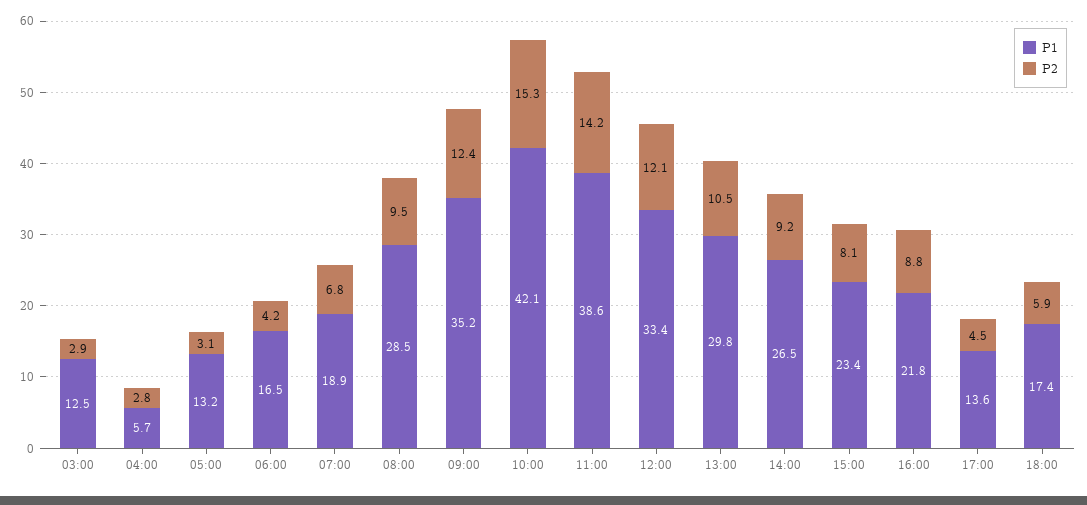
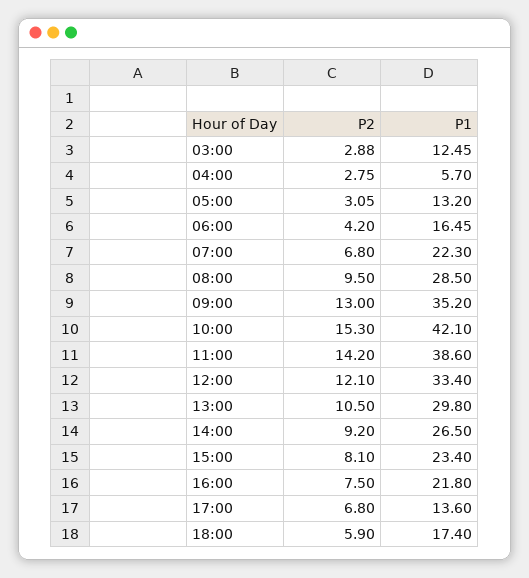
  {
    "P1": {
      "03:00": 12.45,
      "04:00": 5.7,
      "05:00": 13.2,
      "06:00": 16.45,
-     "07:00": 18.9,
+     "07:00": 22.3,
      "08:00": 28.5,
      "09:00": 35.2,
      "10:00": 42.1,
      "11:00": 38.6,
      "12:00": 33.4,
      "13:00": 29.8,
      "14:00": 26.5,
      "15:00": 23.4,
      "16:00": 21.8,
      "17:00": 13.6,
      "18:00": 17.4
    },
    "P2": {
      "03:00": 2.88,
      "04:00": 2.75,
      "05:00": 3.05,
      "06:00": 4.2,
      "07:00": 6.8,
      "08:00": 9.5,
-     "09:00": 12.4,
+     "09:00": 13,
      "10:00": 15.3,
      "11:00": 14.2,
      "12:00": 12.1,
      "13:00": 10.5,
      "14:00": 9.2,
      "15:00": 8.1,
-     "16:00": 8.8,
+     "16:00": 7.5,
-     "17:00": 4.5,
+     "17:00": 6.8,
      "18:00": 5.9
    }
  }

